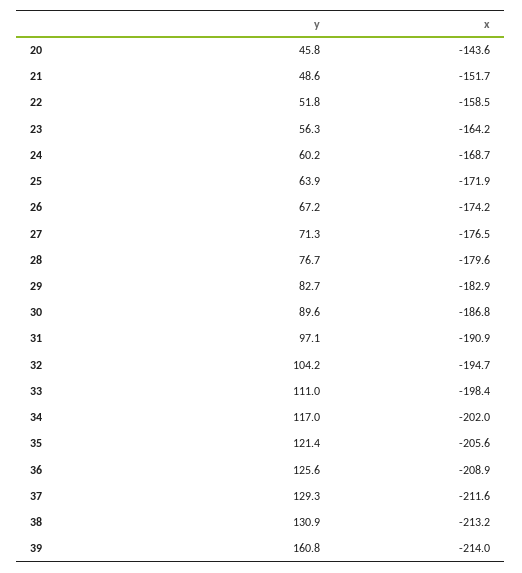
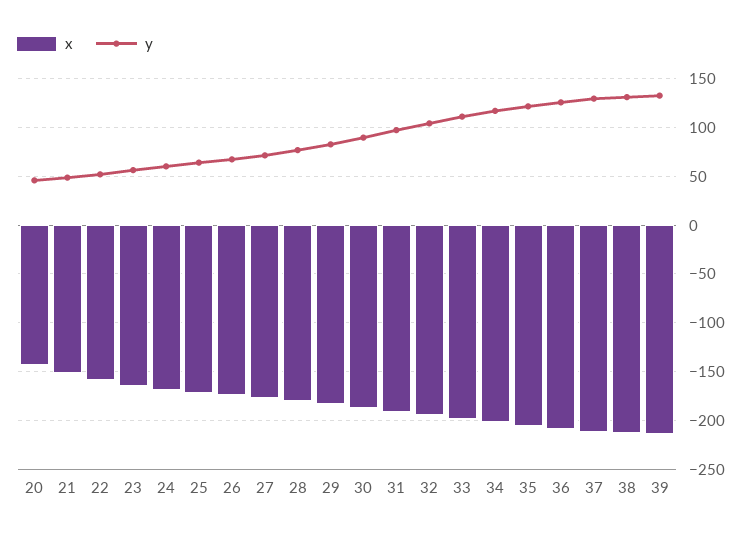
  {
    "y": {
      "20": 45.8,
      "21": 48.6,
      "22": 51.8,
      "23": 56.3,
      "24": 60.2,
      "25": 63.9,
      "26": 67.2,
      "27": 71.3,
      "28": 76.7,
      "29": 82.7,
      "30": 89.6,
      "31": 97.1,
      "32": 104.2,
      "33": 111,
      "34": 117,
      "35": 121.4,
      "36": 125.6,
      "37": 129.3,
      "38": 130.9,
-     "39": 160.8
+     "39": 130
    },
    "x": {
      "20": -143.6,
      "21": -151.7,
      "22": -158.5,
      "23": -164.2,
      "24": -168.7,
      "25": -171.9,
      "26": -174.2,
      "27": -176.5,
      "28": -179.6,
      "29": -182.9,
      "30": -186.8,
      "31": -190.9,
      "32": -194.7,
      "33": -198.4,
      "34": -202,
      "35": -205.6,
      "36": -208.9,
      "37": -211.6,
      "38": -213.2,
      "39": -214
    }
  }

